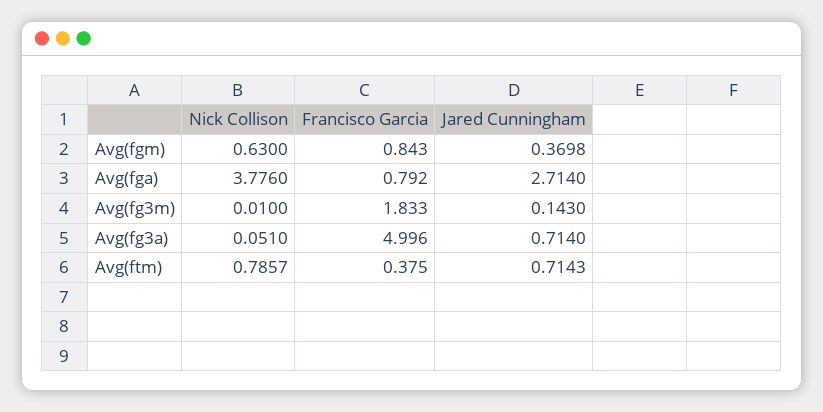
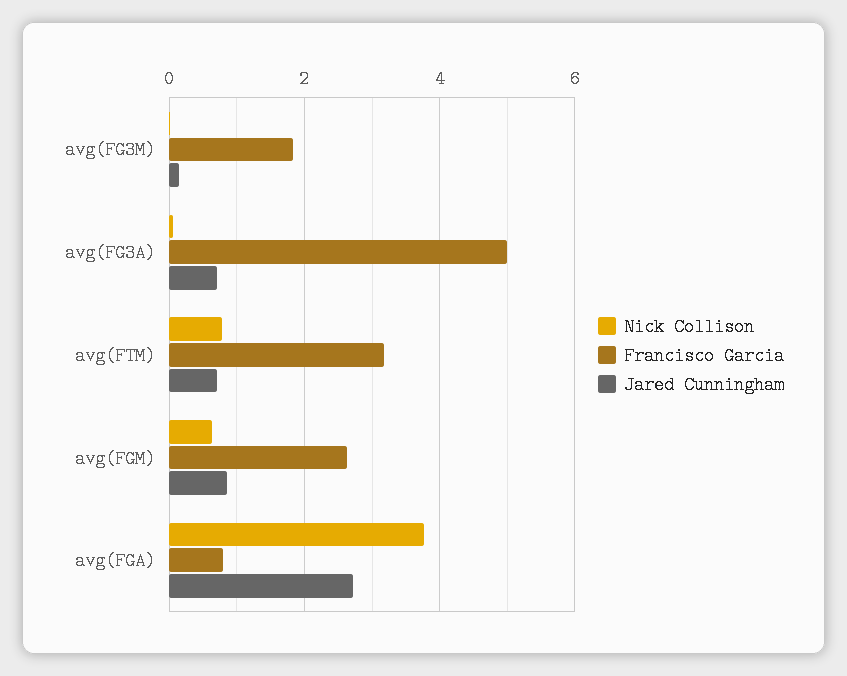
  {
    "Nick Collison": {
      "Avg(fgm)": 0.63,
      "Avg(fga)": 3.776,
      "Avg(fg3m)": 0.01,
      "Avg(fg3a)": 0.051,
      "Avg(ftm)": 0.7857
    },
    "Francisco Garcia": {
-     "Avg(fgm)": 0.843,
+     "Avg(fgm)": 2.6,
      "Avg(fga)": 0.792,
      "Avg(fg3m)": 1.833,
      "Avg(fg3a)": 4.996,
-     "Avg(ftm)": 0.375
+     "Avg(ftm)": 3.2
    },
    "Jared Cunningham": {
-     "Avg(fgm)": 0.3698,
+     "Avg(fgm)": 0.8,
      "Avg(fga)": 2.714,
      "Avg(fg3m)": 0.143,
      "Avg(fg3a)": 0.714,
      "Avg(ftm)": 0.7143
    }
  }

